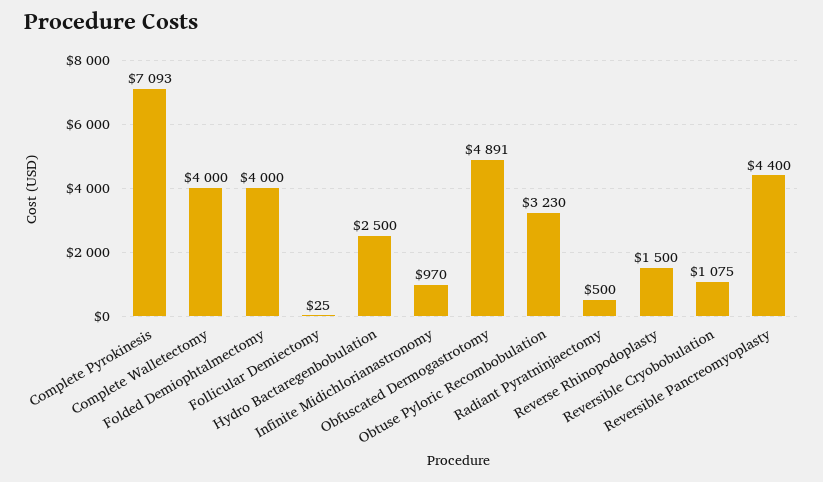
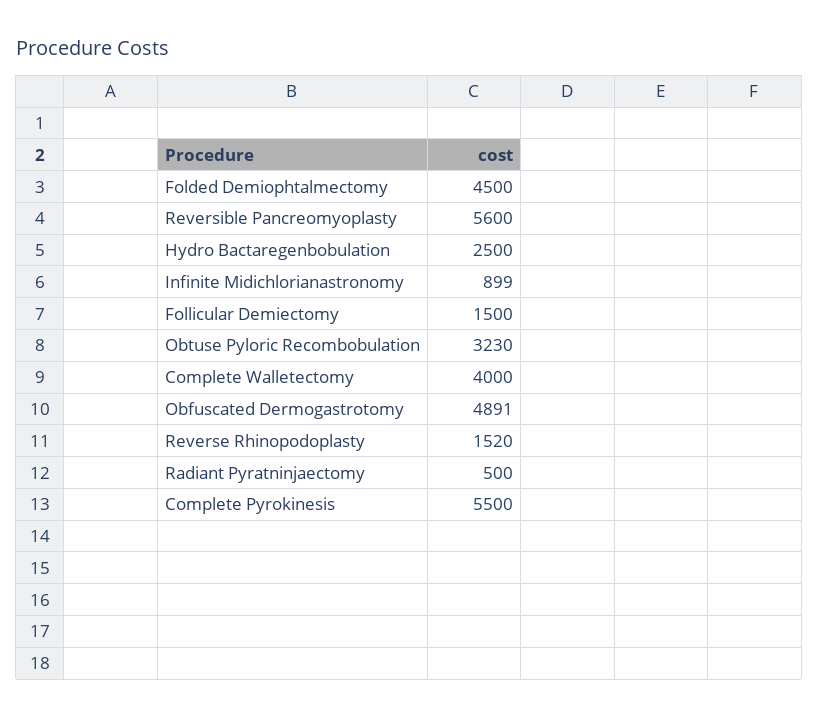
  {
-   "Complete Pyrokinesis": 7093,
+   "Complete Pyrokinesis": 5500,
    "Complete Walletectomy": 4000,
-   "Folded Demiophtalmectomy": 4000,
+   "Folded Demiophtalmectomy": 4500,
-   "Follicular Demiectomy": 25,
+   "Follicular Demiectomy": 1500,
    "Hydro Bactaregenbobulation": 2500,
-   "Infinite Midichlorianastronomy": 970,
+   "Infinite Midichlorianastronomy": 899,
    "Obfuscated Dermogastrotomy": 4891,
    "Obtuse Pyloric Recombobulation": 3230,
    "Radiant Pyratninjaectomy": 500,
-   "Reverse Rhinopodoplasty": 1500,
+   "Reverse Rhinopodoplasty": 1520,
-   "Reversible Cryobobulation": 1075,
-   "Reversible Pancreomyoplasty": 4400
+   "Reversible Pancreomyoplasty": 5600
  }

